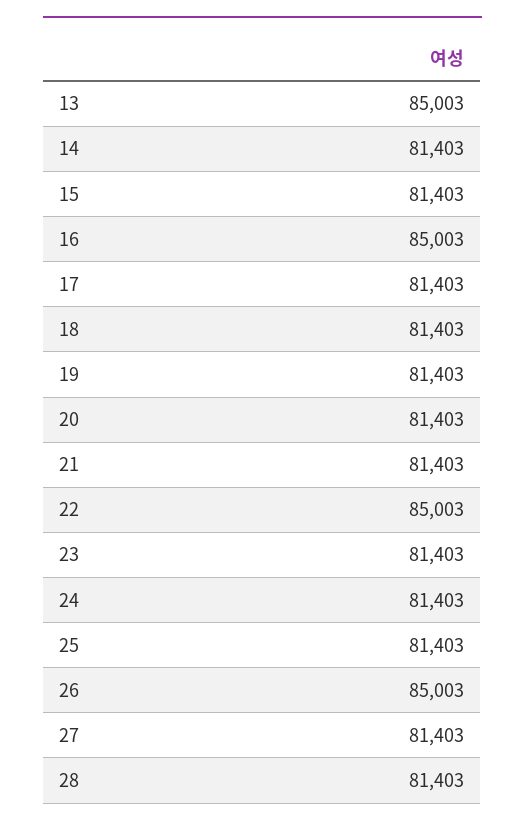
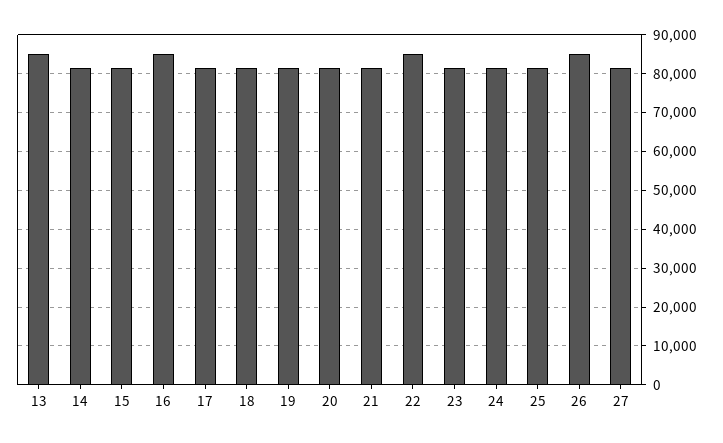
  {
    "13": 85003,
    "14": 81403,
    "15": 81403,
    "16": 85003,
    "17": 81403,
    "18": 81403,
    "19": 81403,
    "20": 81403,
    "21": 81403,
    "22": 85003,
    "23": 81403,
    "24": 81403,
    "25": 81403,
    "26": 85003,
-   "27": 81403,
+   "27": 81403
-   "28": 81403
  }

